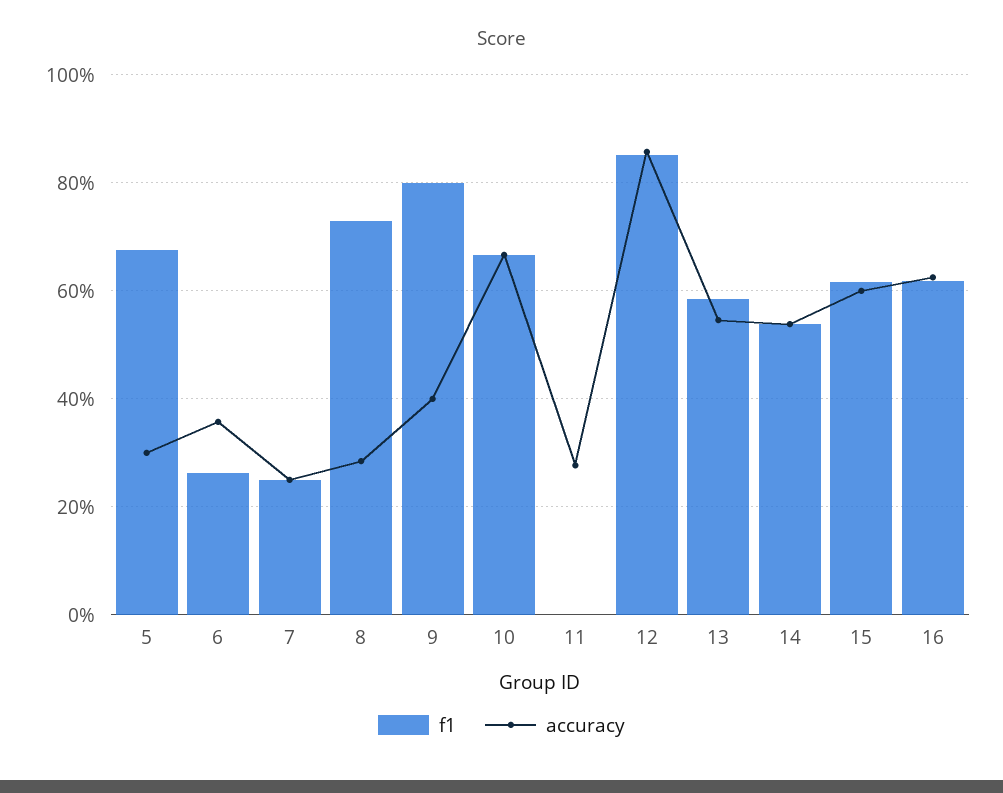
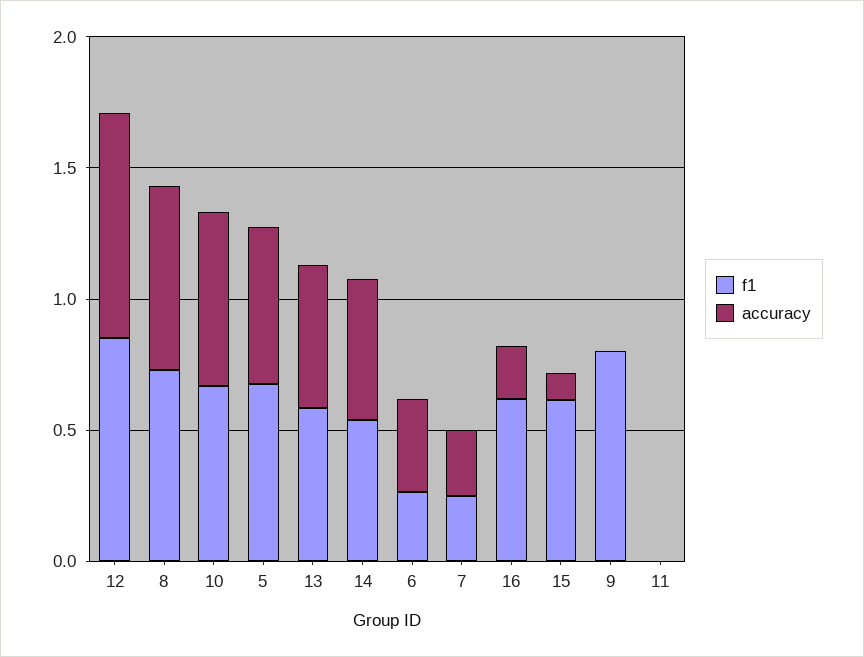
  {
    "f1": {
      "5": 0.68,
      "6": 0.26,
      "7": 0.26,
      "8": 0.72,
      "9": 0.8,
      "10": 0.66,
      "11": 0,
      "12": 0.86,
      "13": 0.58,
      "14": 0.54,
      "15": 0.62,
      "16": 0.62
    },
    "accuracy": {
-     "5": 0.3,
+     "5": 0.6,
      "6": 0.36,
      "7": 0.26,
-     "8": 0.28,
+     "8": 0.7,
-     "9": 0.4,
+     "9": 0,
      "10": 0.66,
-     "11": 0.28,
+     "11": 0,
      "12": 0.86,
      "13": 0.54,
      "14": 0.54,
-     "15": 0.6,
+     "15": 0.1,
-     "16": 0.62
+     "16": 0.2
    }
  }

